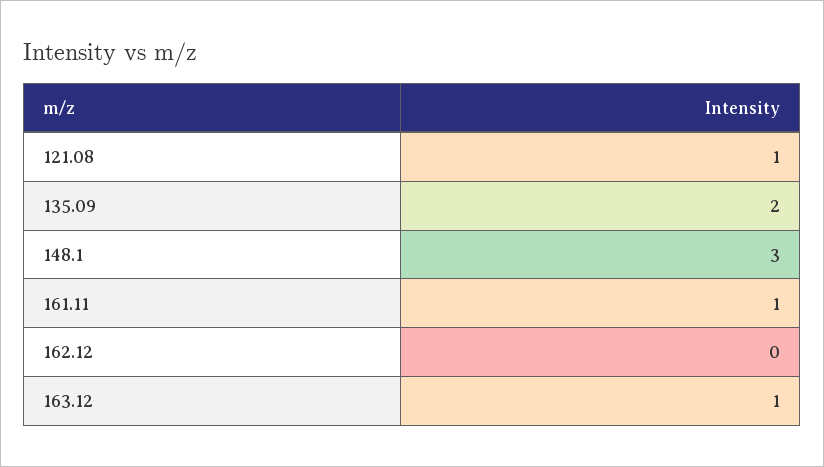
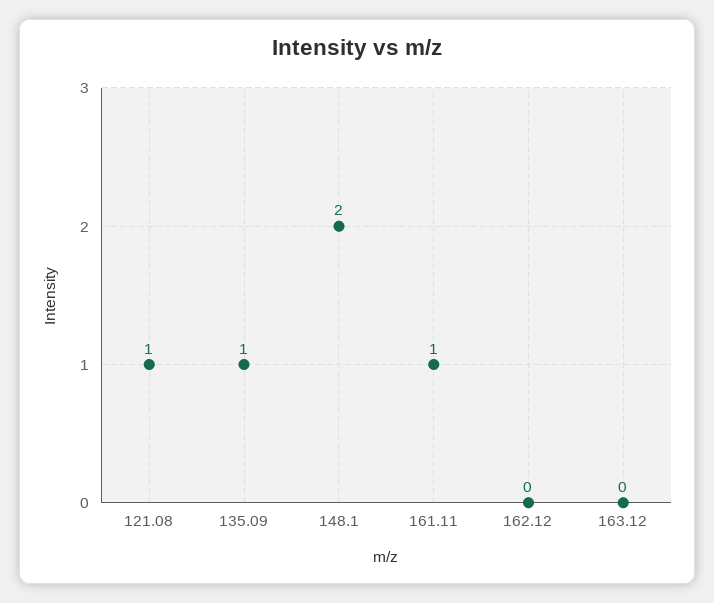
  {
    "121.08": 1,
-   "135.09": 2,
+   "135.09": 1,
-   "148.1": 3,
+   "148.1": 2,
    "161.11": 1,
    "162.12": 0,
-   "163.12": 1
+   "163.12": 0
  }

